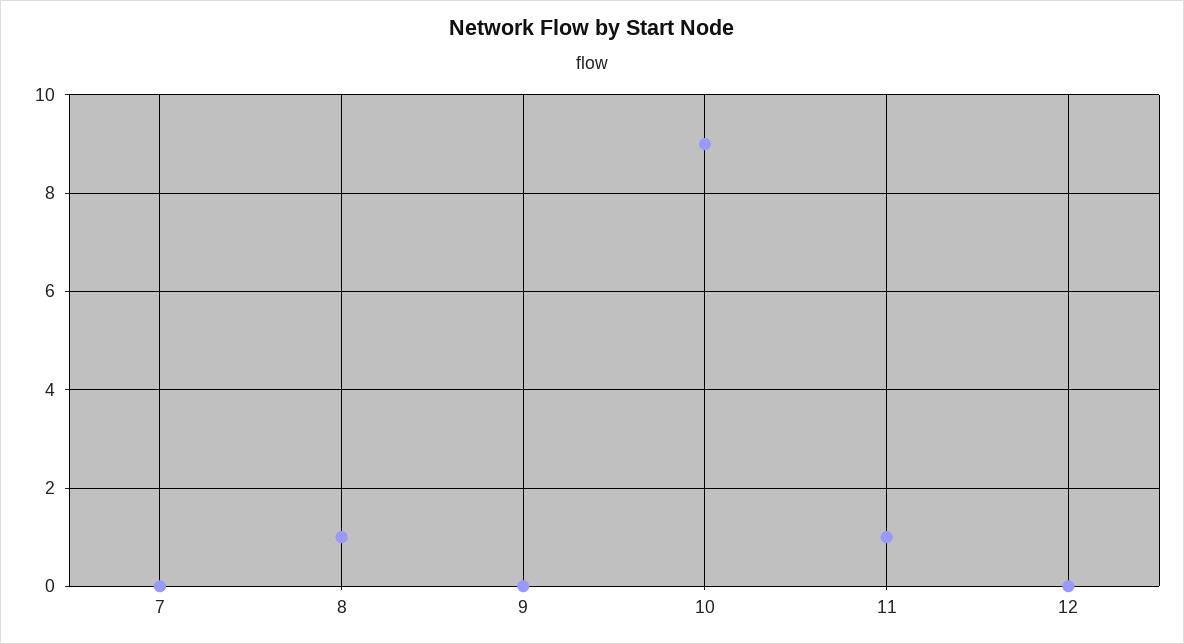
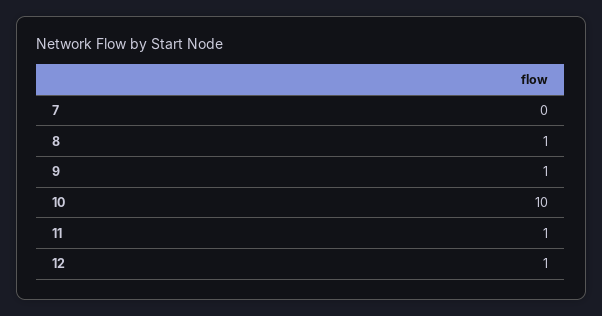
  {
    "7": 0,
    "8": 1,
-   "9": 0,
+   "9": 1,
-   "10": 9,
+   "10": 10,
    "11": 1,
-   "12": 0
+   "12": 1
  }

